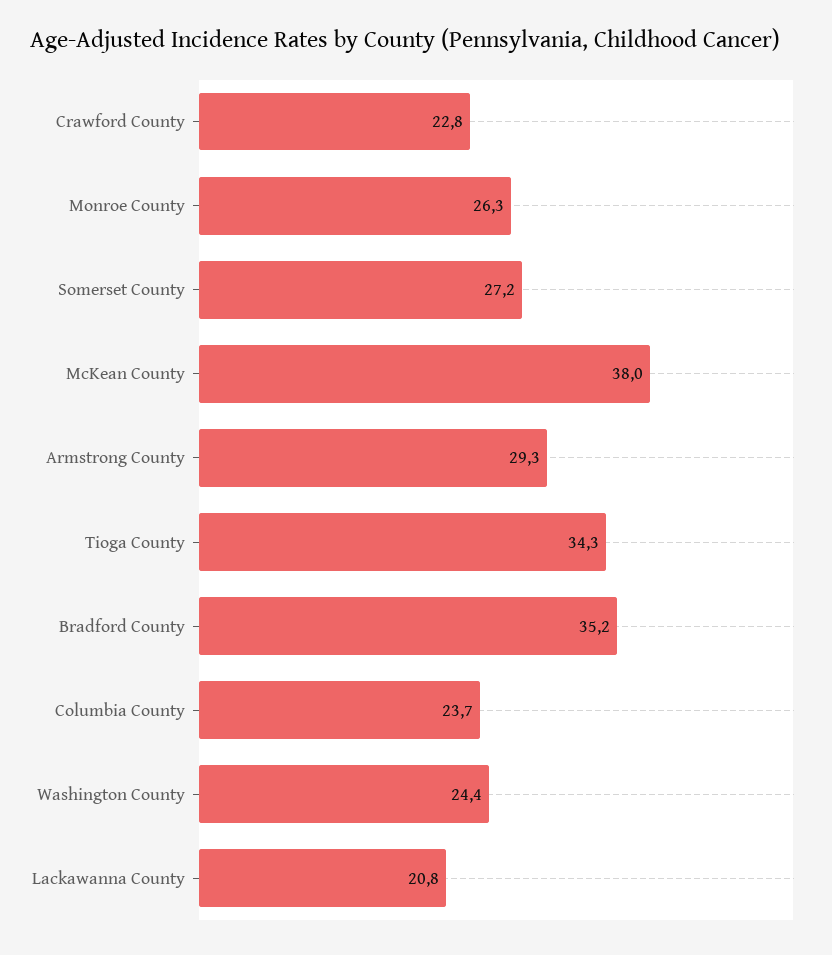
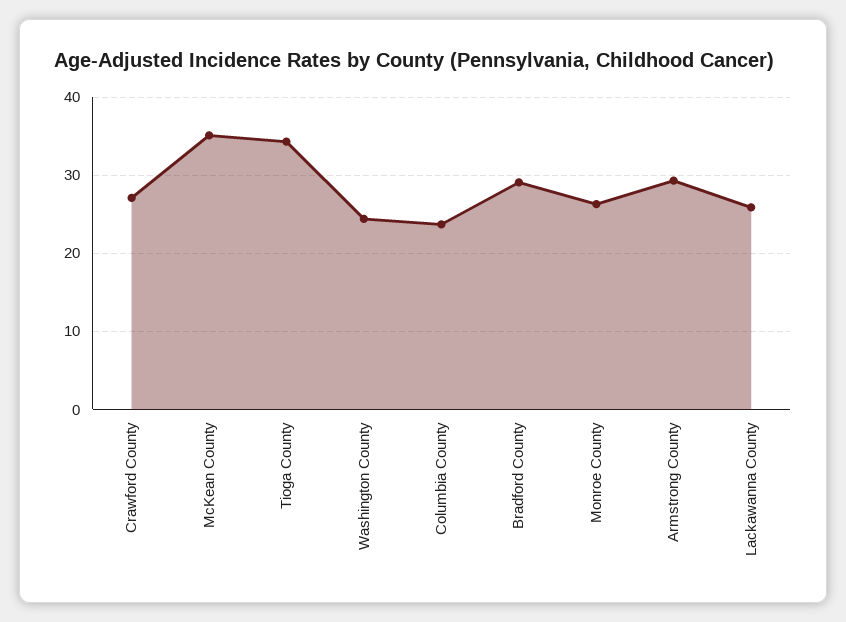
  {
-   "Crawford County": 22.8,
+   "Crawford County": 27,
    "Monroe County": 26.3,
-   "Somerset County": 27.2,
-   "McKean County": 38,
+   "McKean County": 35,
    "Armstrong County": 29.3,
    "Tioga County": 34.3,
-   "Bradford County": 35.2,
+   "Bradford County": 29,
    "Columbia County": 23.7,
    "Washington County": 24.4,
-   "Lackawanna County": 20.8
+   "Lackawanna County": 26
  }

